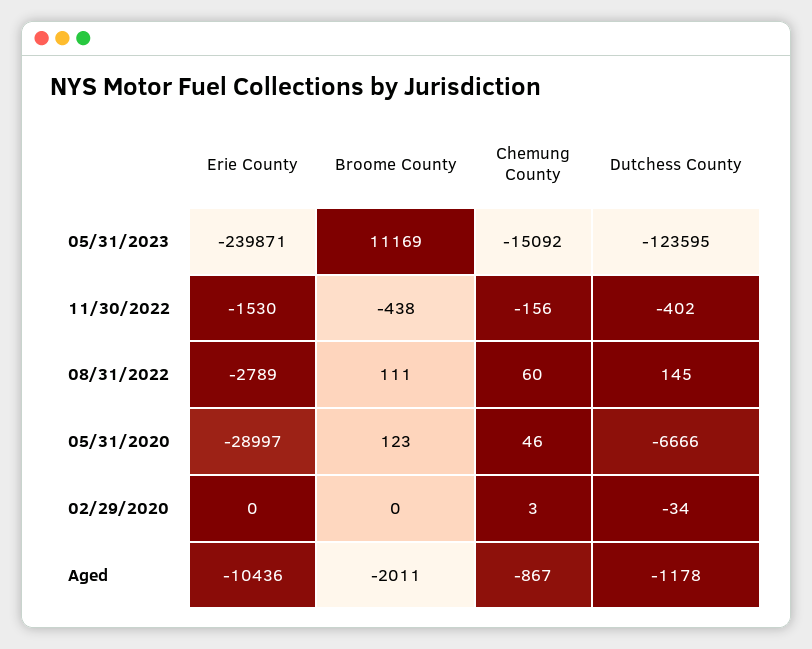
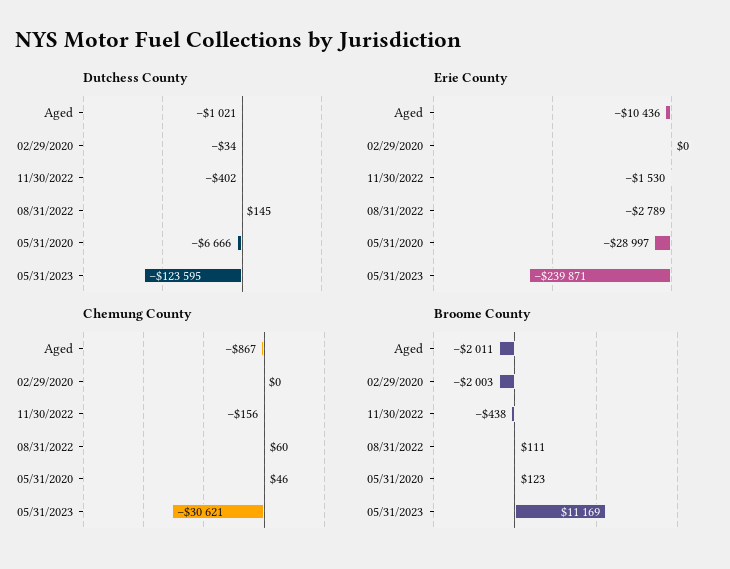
  {
    "Erie County": {
      "05/31/2023": -239871,
      "11/30/2022": -1530,
      "08/31/2022": -2789,
      "05/31/2020": -28997,
      "02/29/2020": 0,
      "Aged": -10436
    },
    "Broome County": {
      "05/31/2023": 11169,
      "11/30/2022": -438,
      "08/31/2022": 111,
      "05/31/2020": 123,
-     "02/29/2020": 0,
+     "02/29/2020": -2003,
      "Aged": -2011
    },
    "Chemung County": {
-     "05/31/2023": -15092,
+     "05/31/2023": -30621,
      "11/30/2022": -156,
      "08/31/2022": 60,
      "05/31/2020": 46,
-     "02/29/2020": 3,
+     "02/29/2020": 0,
      "Aged": -867
    },
    "Dutchess County": {
      "05/31/2023": -123595,
      "11/30/2022": -402,
      "08/31/2022": 145,
      "05/31/2020": -6666,
      "02/29/2020": -34,
-     "Aged": -1178
+     "Aged": -1021
    }
  }

